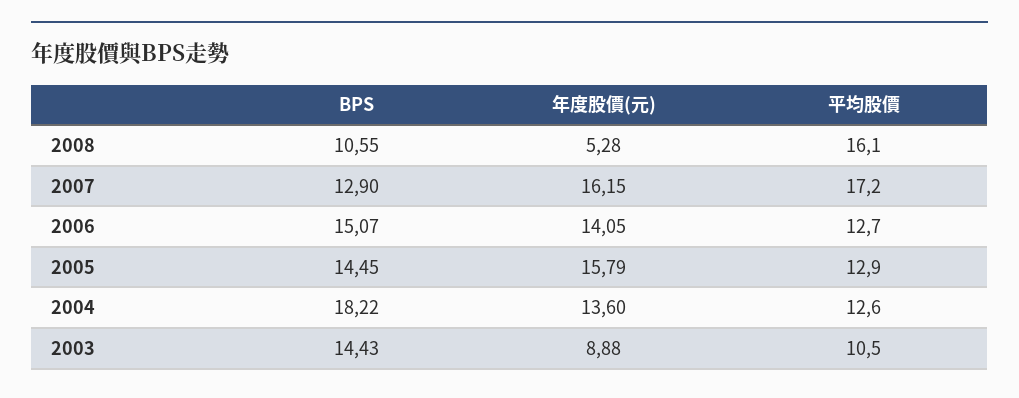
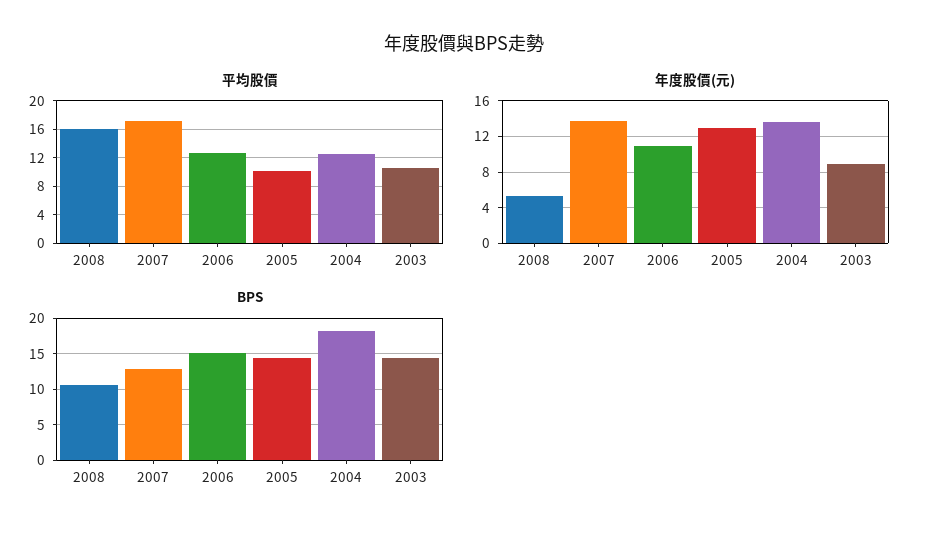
  {
    "BPS": {
      "2008": 10.55,
      "2007": 12.9,
      "2006": 15.07,
      "2005": 14.45,
      "2004": 18.22,
      "2003": 14.43
    },
    "年度股價(元)": {
      "2008": 5.28,
-     "2007": 16.15,
+     "2007": 14,
-     "2006": 14.05,
+     "2006": 11,
-     "2005": 15.79,
+     "2005": 13,
      "2004": 13.6,
      "2003": 8.88
    },
    "平均股價": {
      "2008": 16.1,
      "2007": 17.2,
      "2006": 12.7,
-     "2005": 12.9,
+     "2005": 10,
      "2004": 12.6,
      "2003": 10.5
    }
  }

